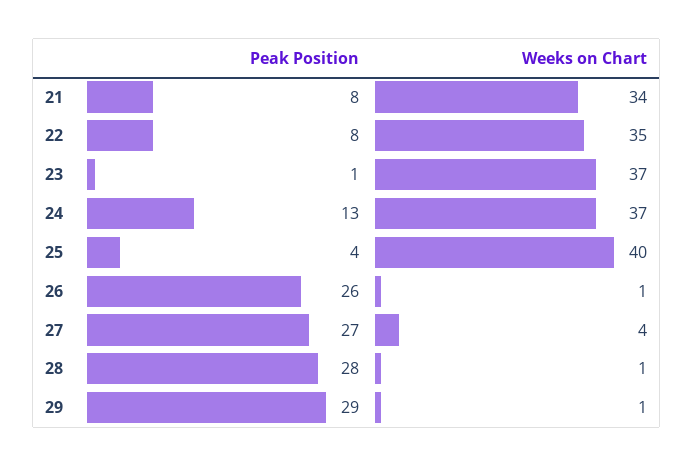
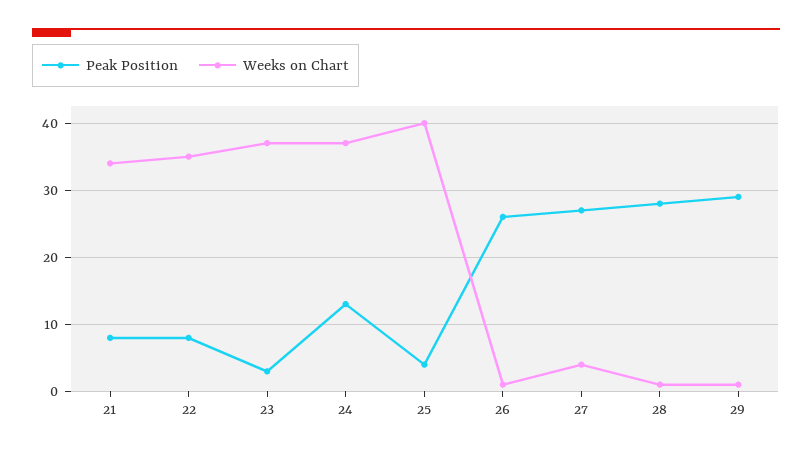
  {
    "Peak Position": {
      "21": 8,
      "22": 8,
-     "23": 1,
+     "23": 3,
      "24": 13,
      "25": 4,
      "26": 26,
      "27": 27,
      "28": 28,
      "29": 29
    },
    "Weeks on Chart": {
      "21": 34,
      "22": 35,
      "23": 37,
      "24": 37,
      "25": 40,
      "26": 1,
      "27": 4,
      "28": 1,
      "29": 1
    }
  }

